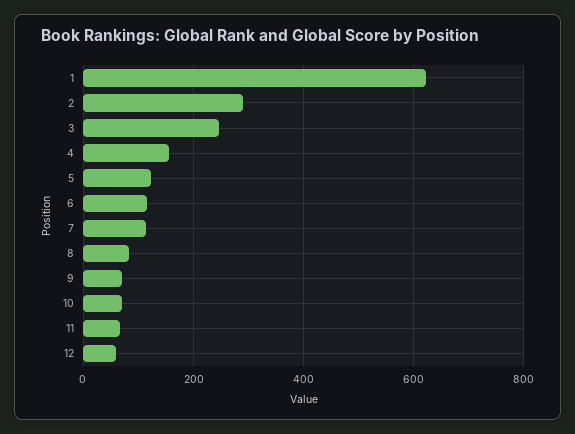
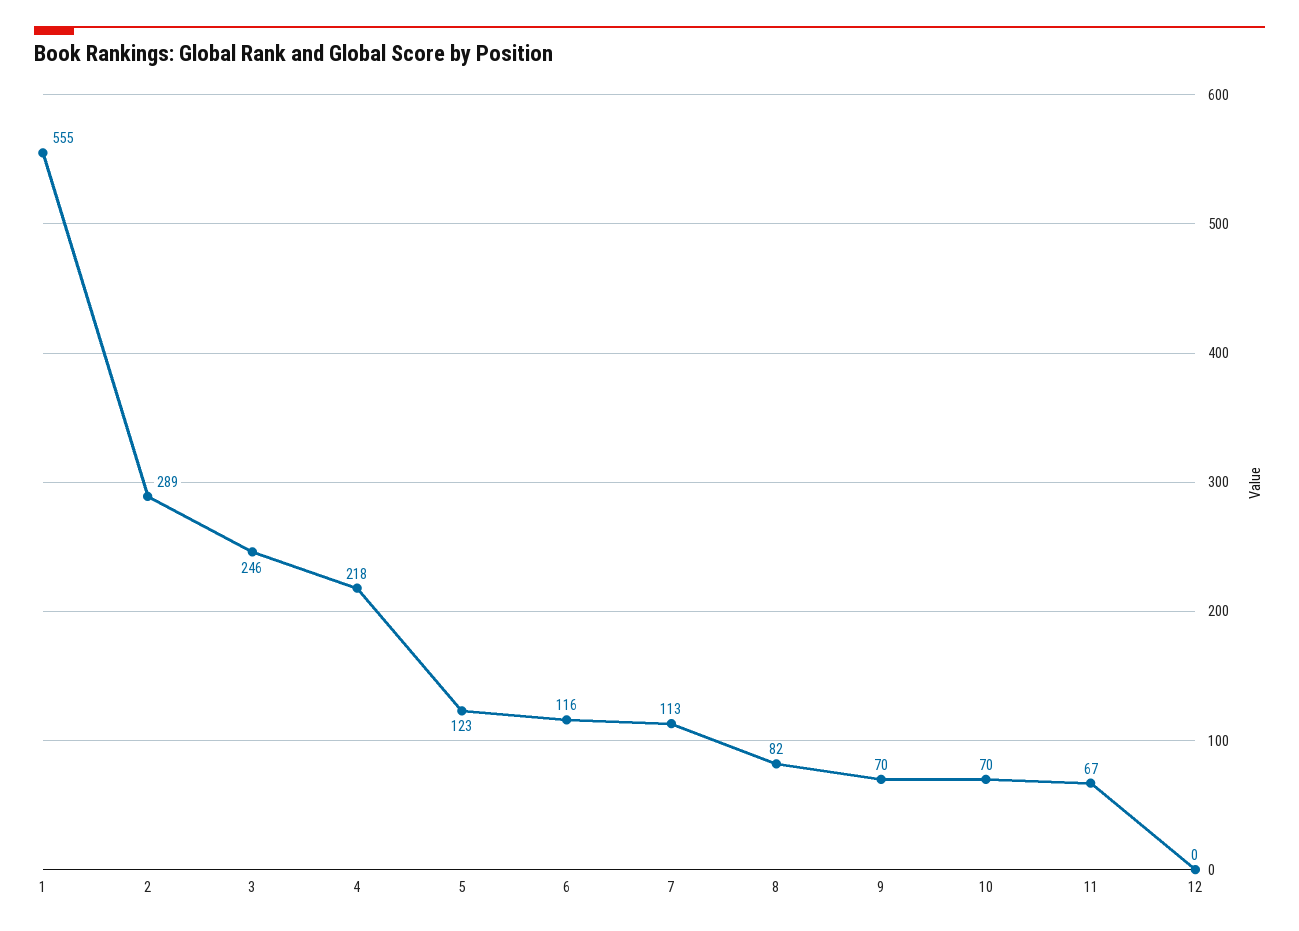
  {
-   "1": 620,
+   "1": 555,
    "2": 289,
    "3": 246,
-   "4": 160,
+   "4": 218,
    "5": 123,
    "6": 116,
    "7": 113,
    "8": 82,
    "9": 70,
    "10": 70,
    "11": 67,
-   "12": 60
+   "12": 0
  }

